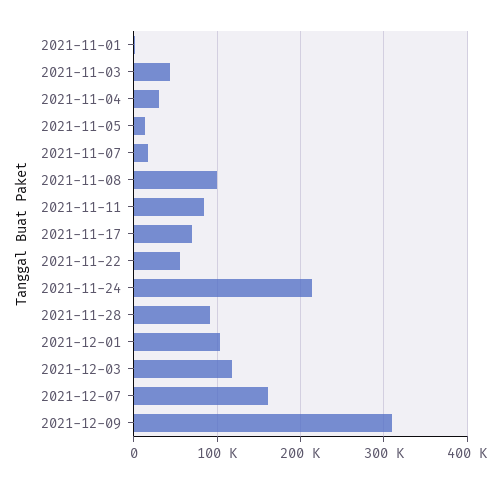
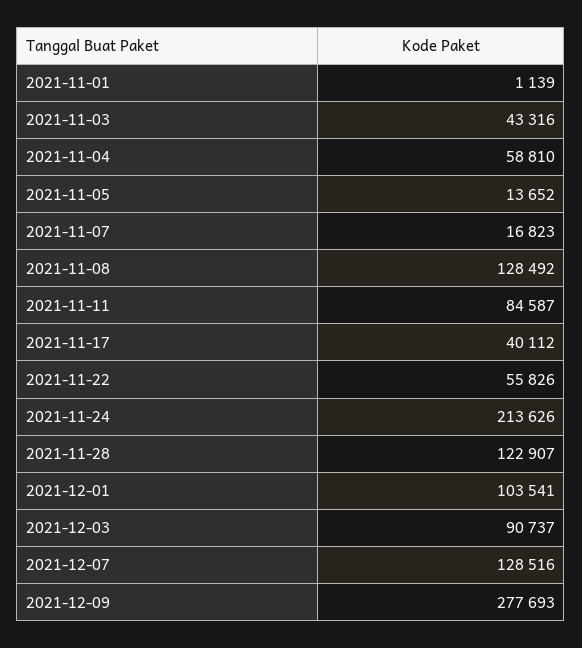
  {
    "2021-11-01": 1139,
    "2021-11-03": 43316,
-   "2021-11-04": 30000,
+   "2021-11-04": 58810,
    "2021-11-05": 13652,
    "2021-11-07": 16823,
-   "2021-11-08": 100000,
+   "2021-11-08": 128492,
    "2021-11-11": 84587,
-   "2021-11-17": 70000,
+   "2021-11-17": 40112,
    "2021-11-22": 55826,
    "2021-11-24": 213626,
-   "2021-11-28": 90000,
+   "2021-11-28": 122907,
    "2021-12-01": 103541,
-   "2021-12-03": 120000,
+   "2021-12-03": 90737,
-   "2021-12-07": 160000,
+   "2021-12-07": 128516,
-   "2021-12-09": 310000
+   "2021-12-09": 277693
  }

